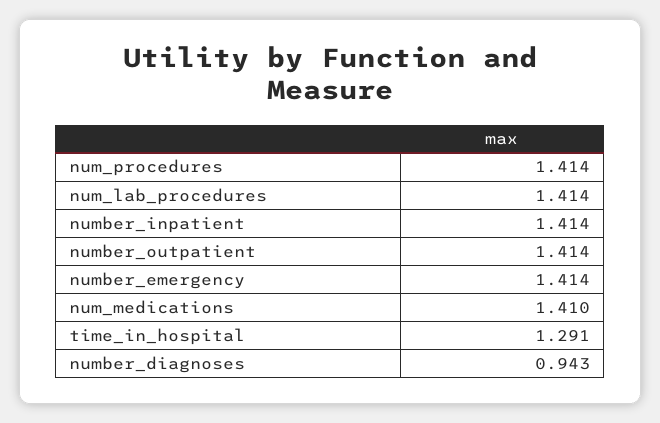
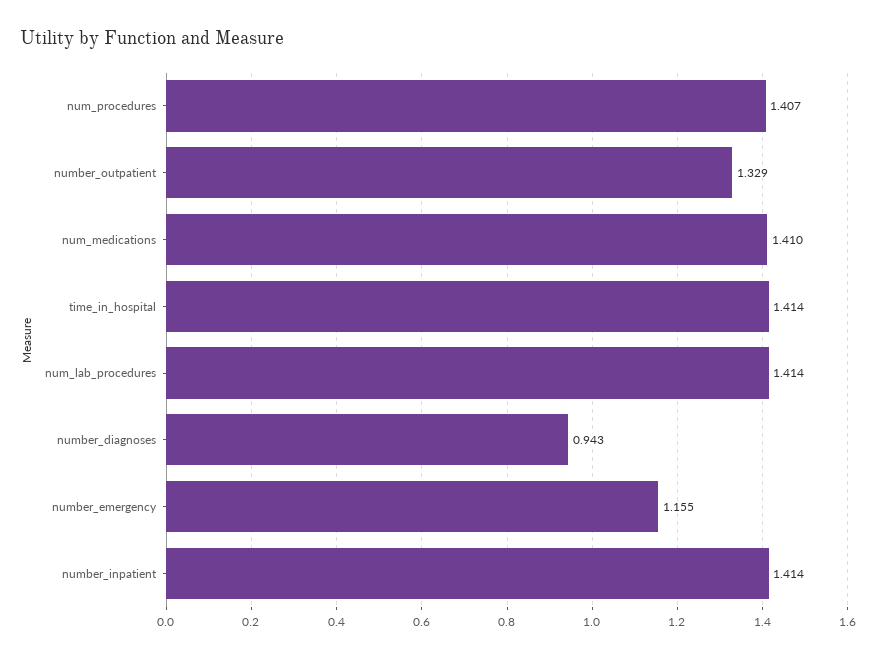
  {
-   "num_procedures": 1.414,
+   "num_procedures": 1.407,
    "num_lab_procedures": 1.414,
    "number_inpatient": 1.414,
-   "number_outpatient": 1.414,
+   "number_outpatient": 1.329,
-   "number_emergency": 1.414,
+   "number_emergency": 1.155,
    "num_medications": 1.41,
-   "time_in_hospital": 1.291,
+   "time_in_hospital": 1.414,
    "number_diagnoses": 0.943
  }

